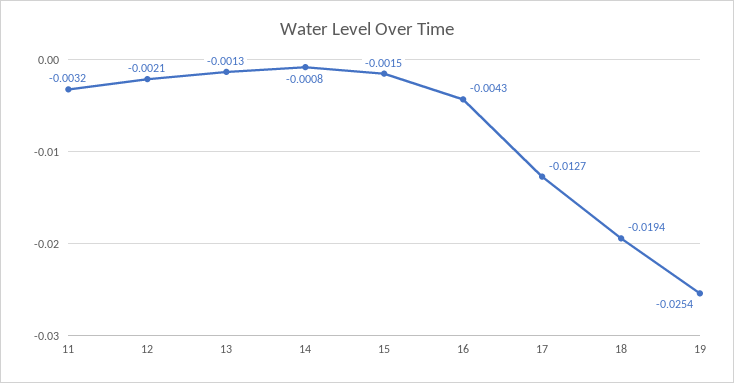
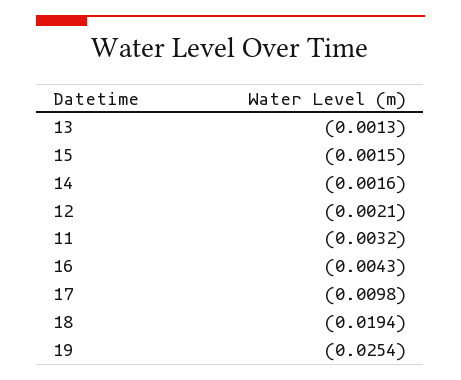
  {
    "11": -0.0032,
    "12": -0.0021,
    "13": -0.0013,
-   "14": -0.0008,
+   "14": -0.0016,
    "15": -0.0015,
    "16": -0.0043,
-   "17": -0.0127,
+   "17": -0.0098,
    "18": -0.0194,
    "19": -0.0254
  }

